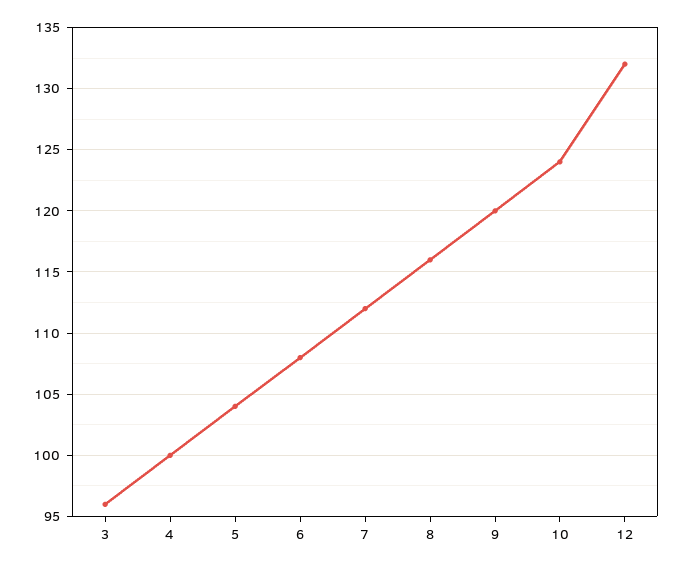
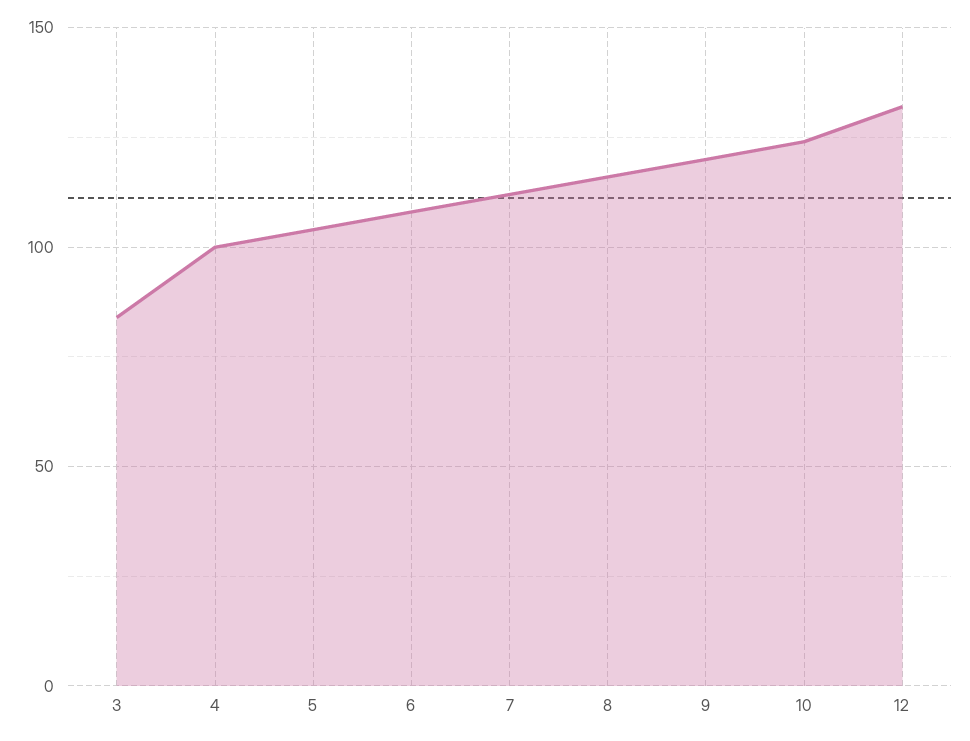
  {
-   "3": 96,
+   "3": 85,
    "4": 100,
    "5": 104,
    "6": 108,
    "7": 112,
    "8": 116,
    "9": 120,
    "10": 124,
    "12": 132
  }

